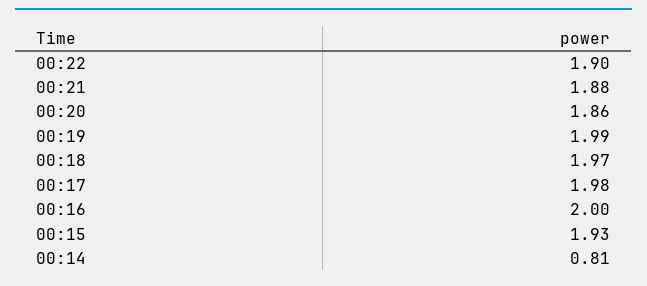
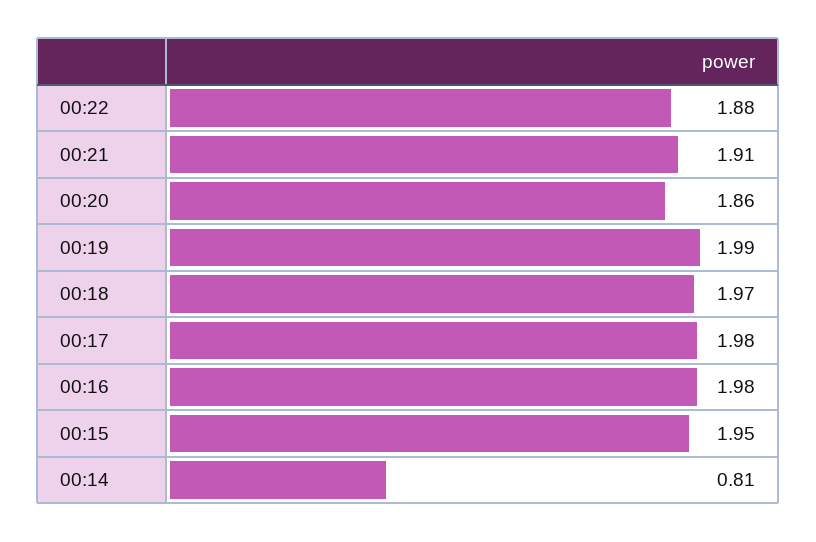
  {
-   "00:22": 1.9,
+   "00:22": 1.88,
-   "00:21": 1.88,
+   "00:21": 1.91,
    "00:20": 1.86,
    "00:19": 1.99,
    "00:18": 1.97,
    "00:17": 1.98,
-   "00:16": 2,
+   "00:16": 1.98,
-   "00:15": 1.93,
+   "00:15": 1.95,
    "00:14": 0.81
  }

